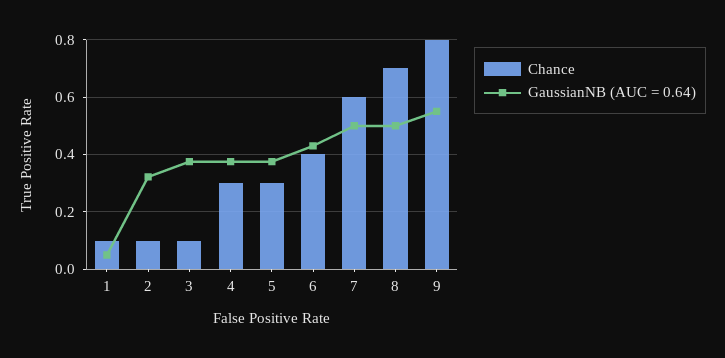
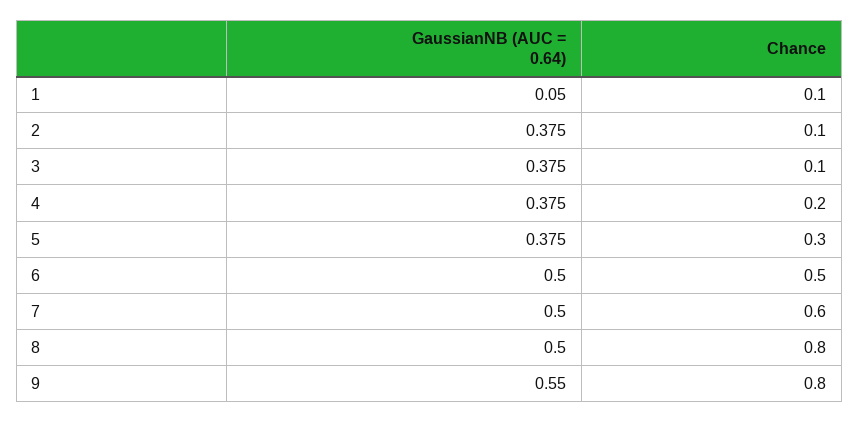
  {
    "Chance": {
      "1": 0.1,
      "2": 0.1,
      "3": 0.1,
-     "4": 0.3,
+     "4": 0.2,
      "5": 0.3,
-     "6": 0.4,
+     "6": 0.5,
      "7": 0.6,
-     "8": 0.7,
+     "8": 0.8,
      "9": 0.8
    },
    "GaussianNB (AUC = 0.64)": {
      "1": 0.05,
-     "2": 0.325,
+     "2": 0.375,
      "3": 0.375,
      "4": 0.375,
      "5": 0.375,
-     "6": 0.425,
+     "6": 0.5,
      "7": 0.5,
      "8": 0.5,
      "9": 0.55
    }
  }

